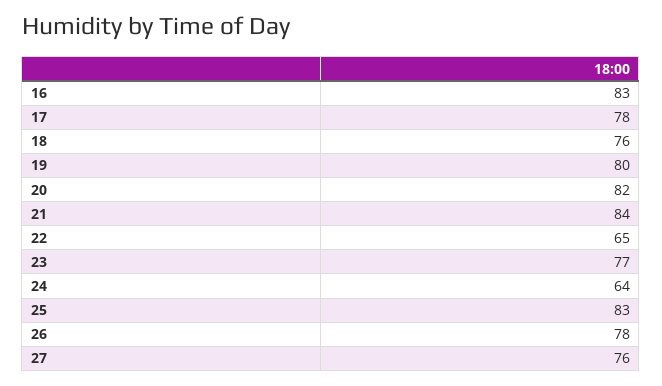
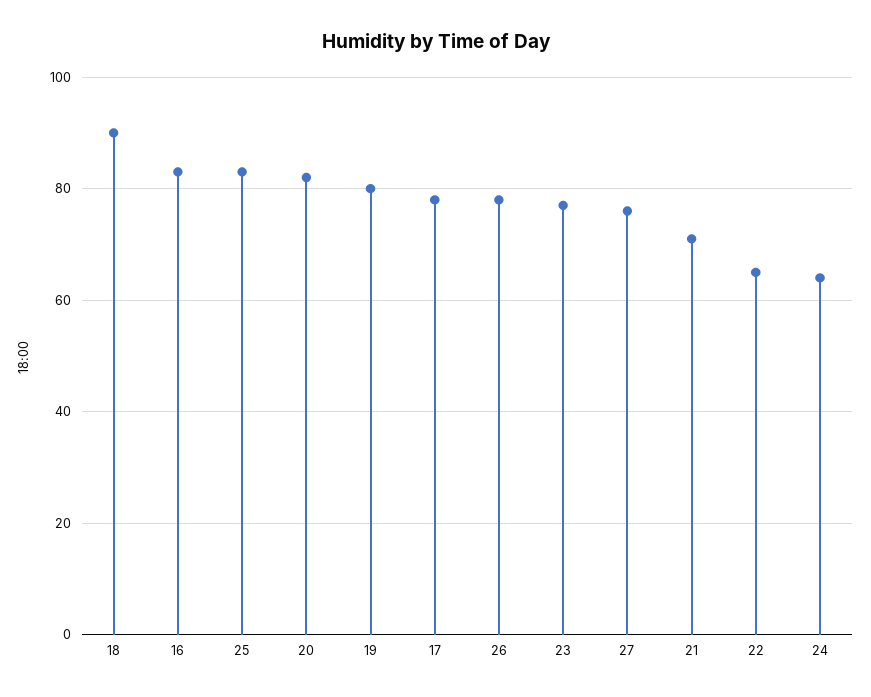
  {
    "16": 83,
    "17": 78,
-   "18": 76,
+   "18": 90,
    "19": 80,
    "20": 82,
-   "21": 84,
+   "21": 70,
    "22": 65,
    "23": 77,
    "24": 64,
    "25": 83,
    "26": 78,
    "27": 76
  }

